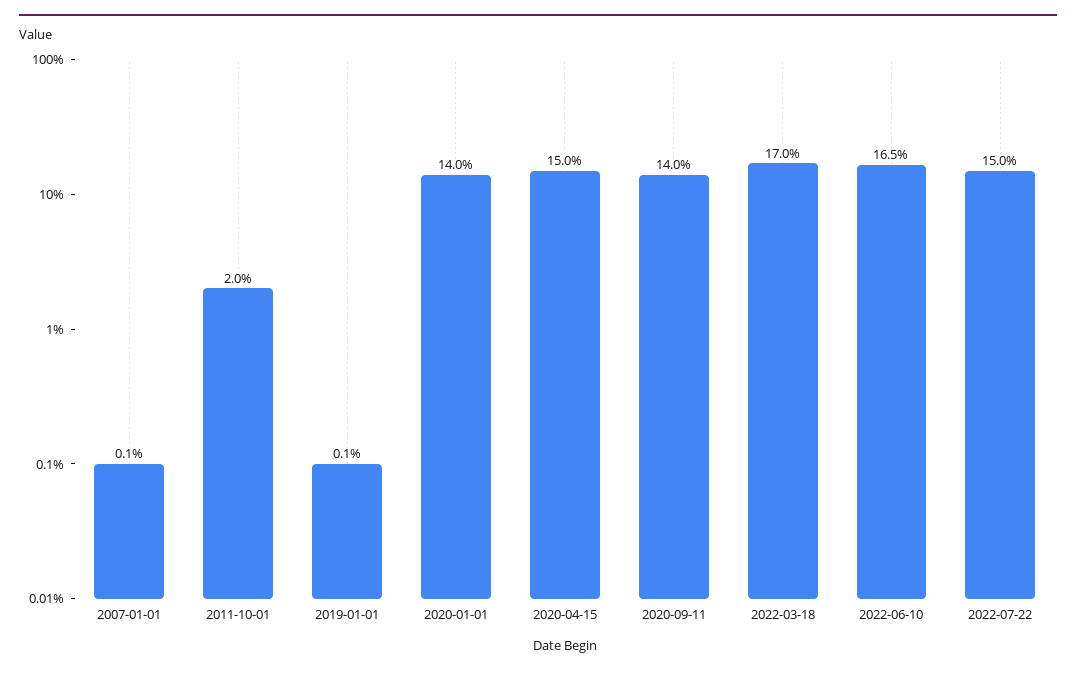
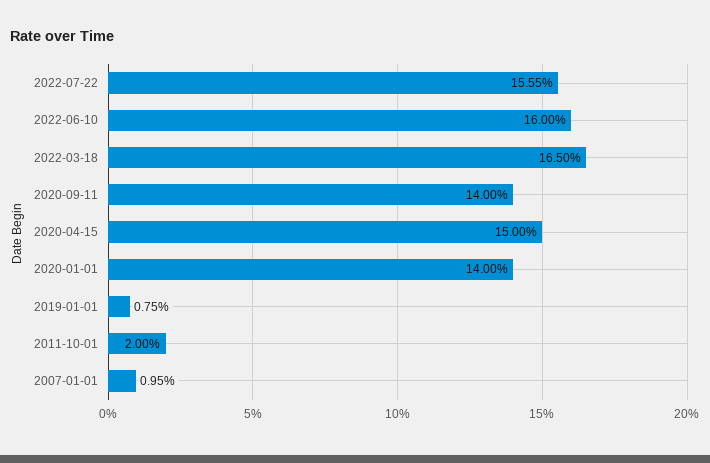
  {
-   "2007-01-01": 0.1,
+   "2007-01-01": 0.95,
    "2011-10-01": 2,
-   "2019-01-01": 0.1,
+   "2019-01-01": 0.75,
    "2020-01-01": 14,
    "2020-04-15": 15,
    "2020-09-11": 14,
-   "2022-03-18": 17,
+   "2022-03-18": 16.5,
-   "2022-06-10": 16.5,
+   "2022-06-10": 16,
-   "2022-07-22": 15
+   "2022-07-22": 15.55
  }

